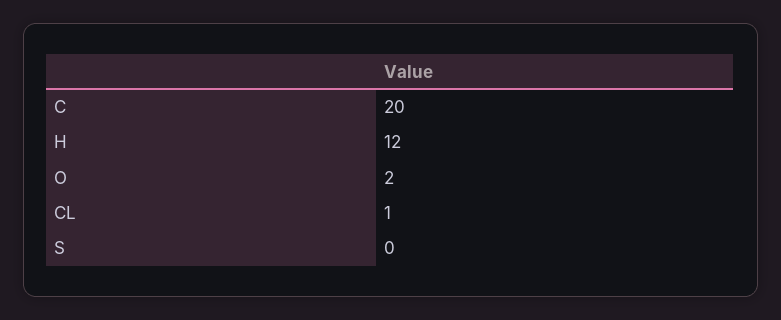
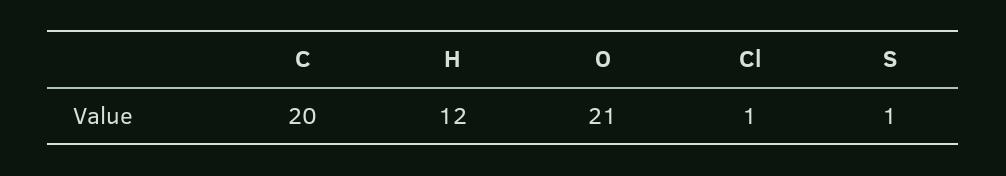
  {
    "C": 20,
    "H": 12,
-   "O": 2,
+   "O": 21,
    "CL": 1,
-   "S": 0
+   "S": 1
  }

